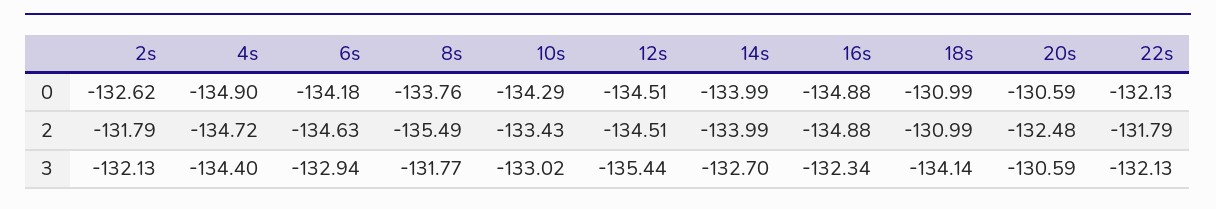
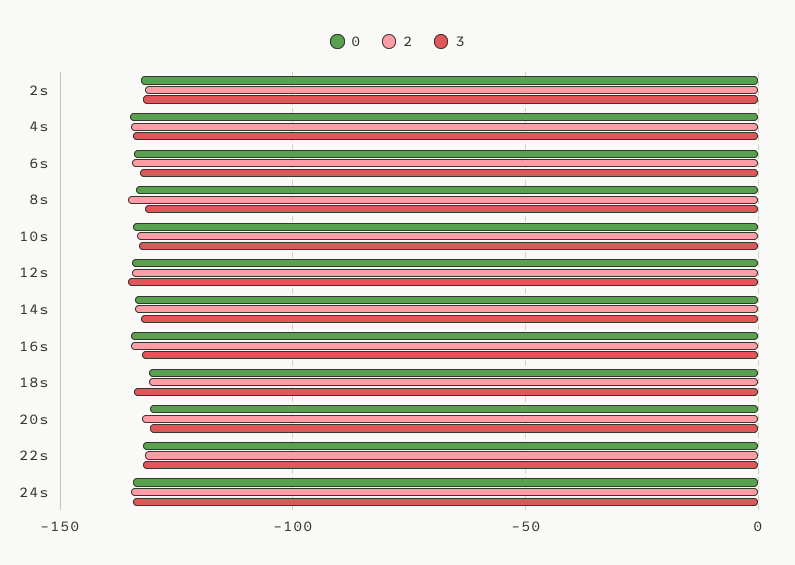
  {
    "0": {
      "2s": -132.62,
      "4s": -134.9,
      "6s": -134.18,
      "8s": -133.76,
      "10s": -134.29,
      "12s": -134.51,
      "14s": -133.99,
      "16s": -134.88,
      "18s": -130.99,
      "20s": -130.59,
-     "22s": -132.13
+     "22s": -132.13,
+     "24s": -135
    },
    "2": {
      "2s": -131.79,
      "4s": -134.72,
      "6s": -134.63,
      "8s": -135.49,
      "10s": -133.43,
      "12s": -134.51,
      "14s": -133.99,
      "16s": -134.88,
      "18s": -130.99,
      "20s": -132.48,
-     "22s": -131.79
+     "22s": -131.79,
+     "24s": -135
    },
    "3": {
      "2s": -132.13,
      "4s": -134.4,
      "6s": -132.94,
      "8s": -131.77,
      "10s": -133.02,
      "12s": -135.44,
      "14s": -132.7,
      "16s": -132.34,
      "18s": -134.14,
      "20s": -130.59,
-     "22s": -132.13
+     "22s": -132.13,
+     "24s": -135
    }
  }

